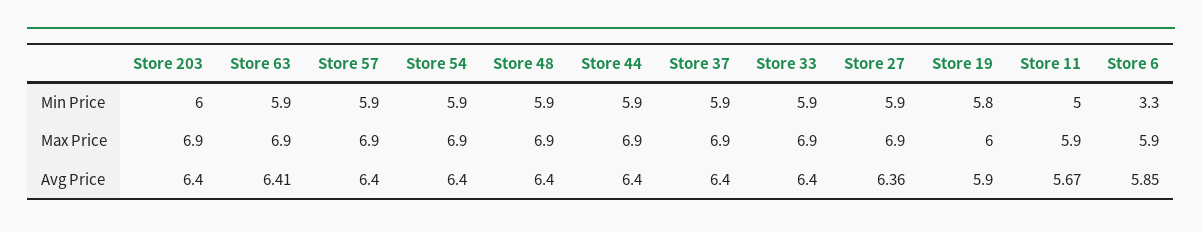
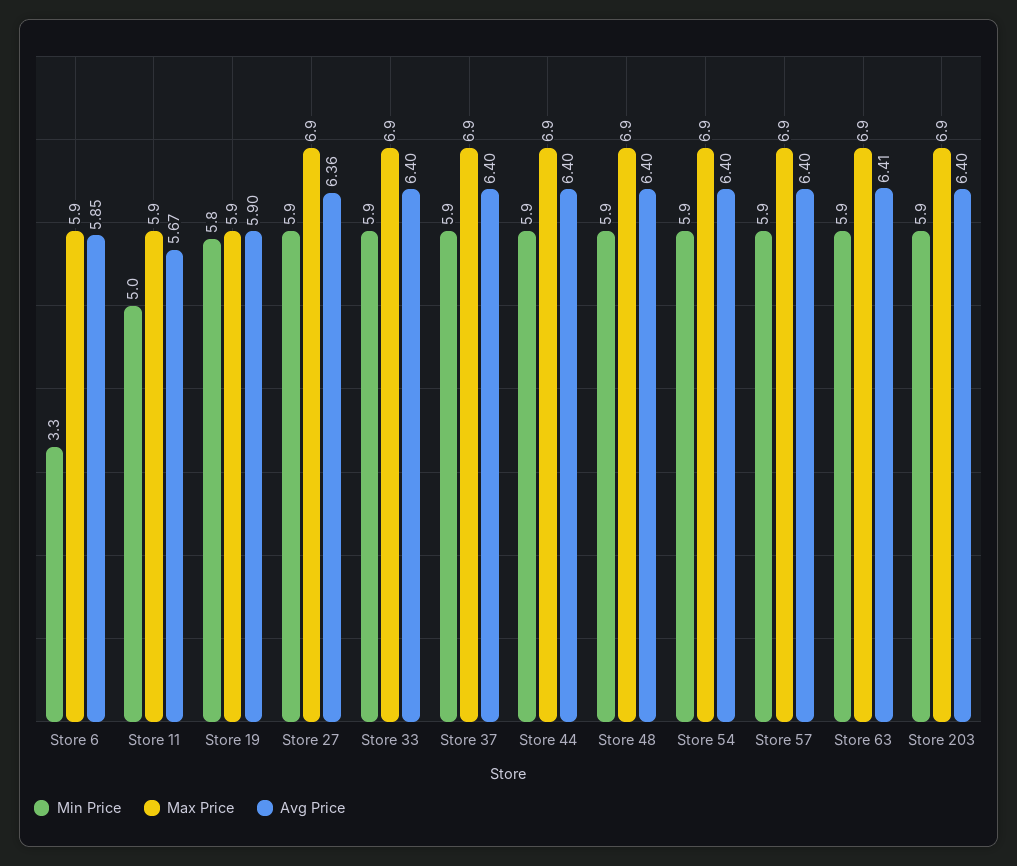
  {
    "Min Price": {
-     "Store 203": 6,
+     "Store 203": 5.9,
      "Store 63": 5.9,
      "Store 57": 5.9,
      "Store 54": 5.9,
      "Store 48": 5.9,
      "Store 44": 5.9,
      "Store 37": 5.9,
      "Store 33": 5.9,
      "Store 27": 5.9,
      "Store 19": 5.8,
      "Store 11": 5,
      "Store 6": 3.3
    },
    "Max Price": {
      "Store 203": 6.9,
      "Store 63": 6.9,
      "Store 57": 6.9,
      "Store 54": 6.9,
      "Store 48": 6.9,
      "Store 44": 6.9,
      "Store 37": 6.9,
      "Store 33": 6.9,
      "Store 27": 6.9,
-     "Store 19": 6,
+     "Store 19": 5.9,
      "Store 11": 5.9,
      "Store 6": 5.9
    },
    "Avg Price": {
      "Store 203": 6.4,
      "Store 63": 6.41,
      "Store 57": 6.4,
      "Store 54": 6.4,
      "Store 48": 6.4,
      "Store 44": 6.4,
      "Store 37": 6.4,
      "Store 33": 6.4,
      "Store 27": 6.36,
      "Store 19": 5.9,
      "Store 11": 5.67,
      "Store 6": 5.85
    }
  }

